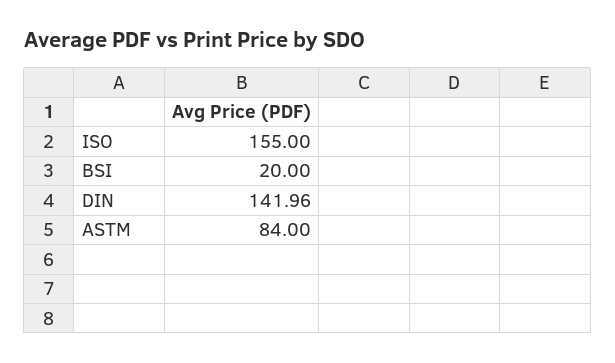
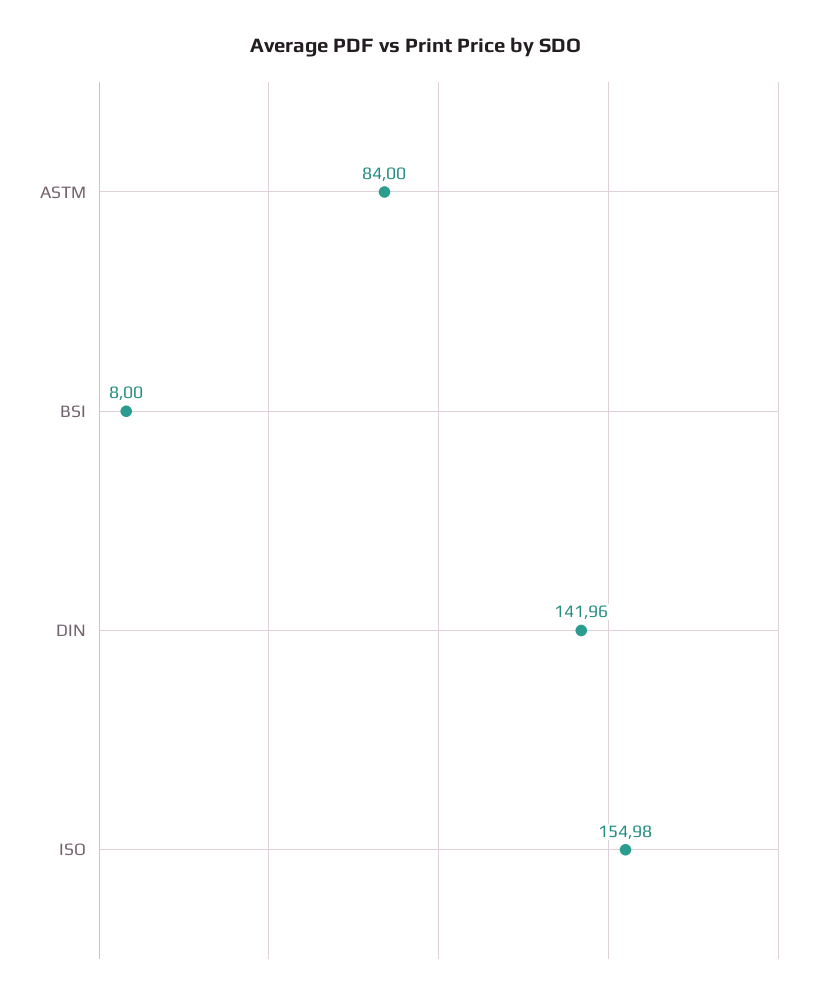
  {
-   "ISO": 155,
+   "ISO": 154.98,
-   "BSI": 20,
+   "BSI": 8,
    "DIN": 141.96,
    "ASTM": 84
  }

